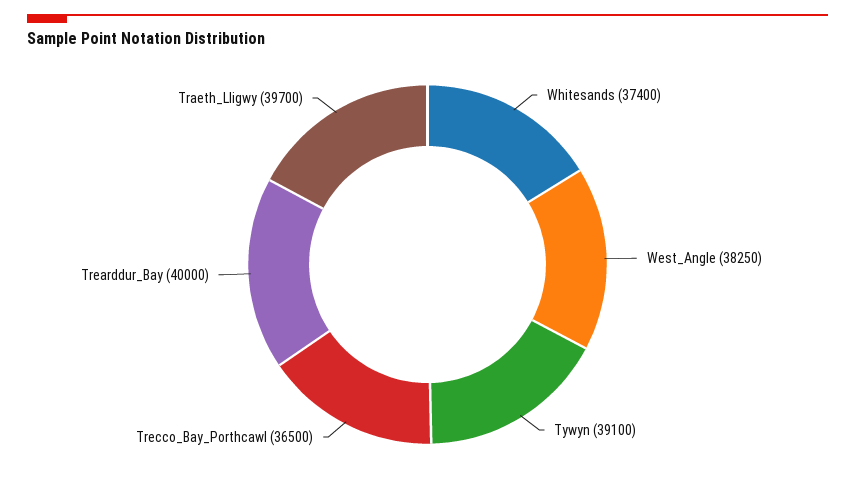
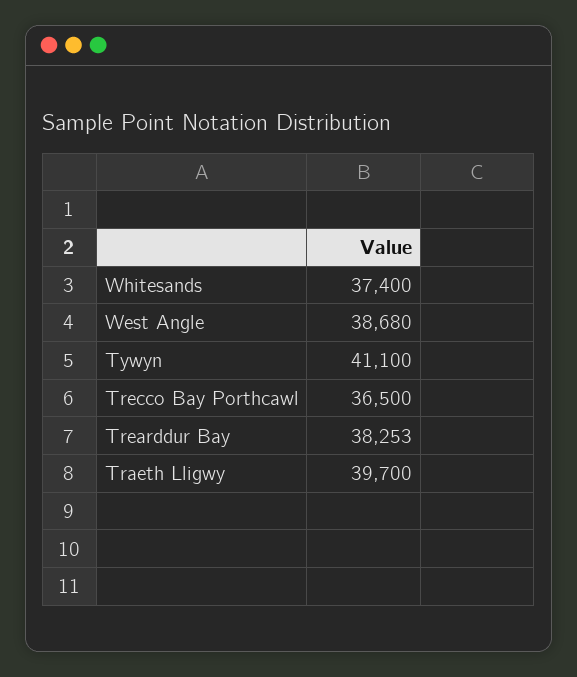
  {
    "Whitesands": 37400,
-   "West_Angle": 38250,
+   "West_Angle": 38680,
-   "Tywyn": 39100,
+   "Tywyn": 41100,
    "Trecco_Bay_Porthcawl": 36500,
-   "Trearddur_Bay": 40000,
+   "Trearddur_Bay": 38253,
    "Traeth_Lligwy": 39700
  }

